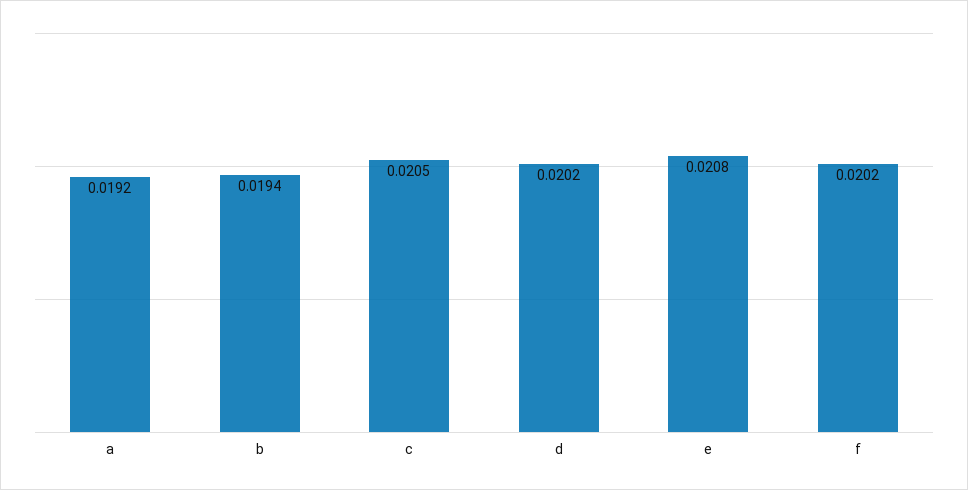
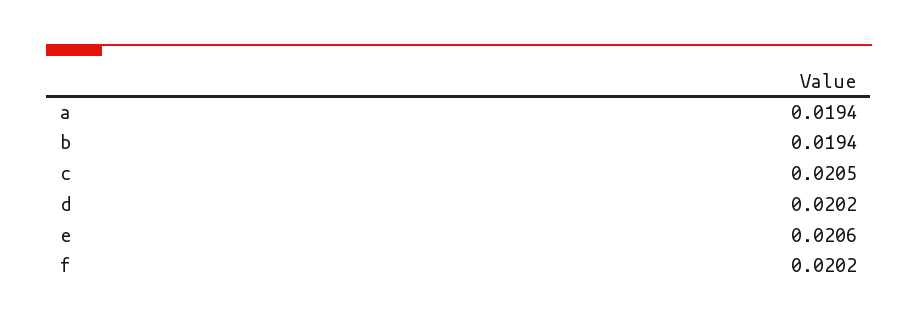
  {
-   "a": 0.0192,
+   "a": 0.0194,
    "b": 0.0194,
    "c": 0.0205,
    "d": 0.0202,
-   "e": 0.0208,
+   "e": 0.0206,
    "f": 0.0202
  }

